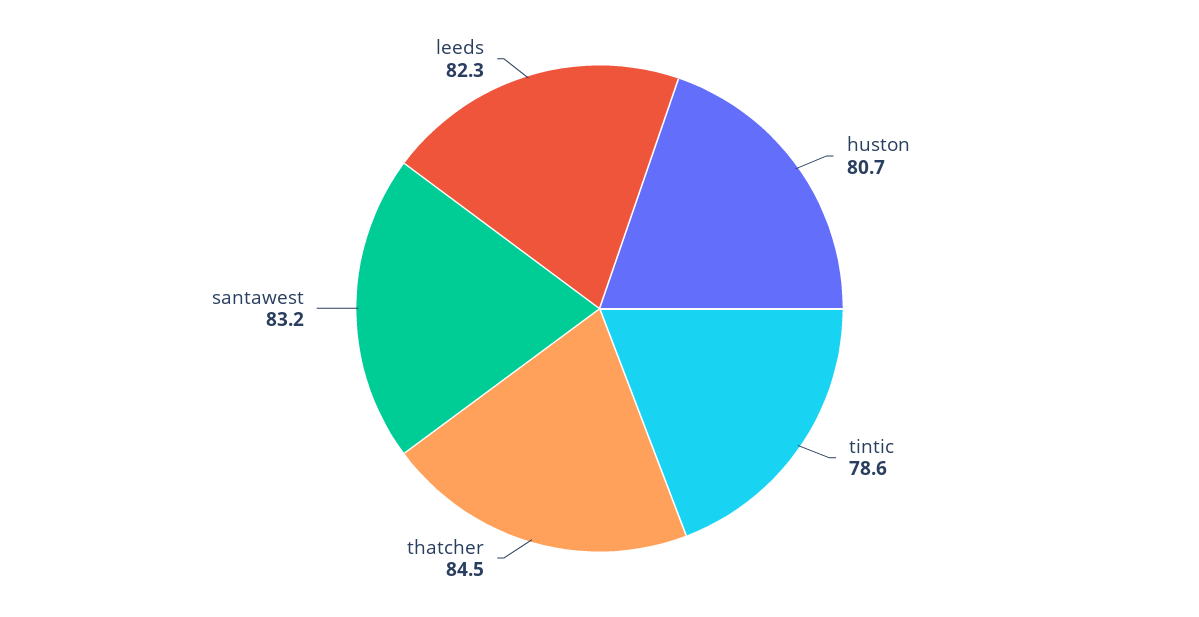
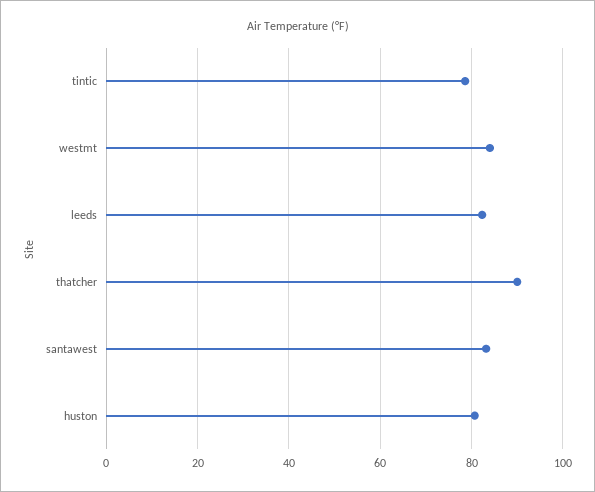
  {
    "huston": 80.7,
    "tintic": 78.6,
-   "thatcher": 84.5,
+   "thatcher": 90,
    "santawest": 83.2,
-   "leeds": 82.3
+   "leeds": 82.3,
+   "westmt": 84
  }

